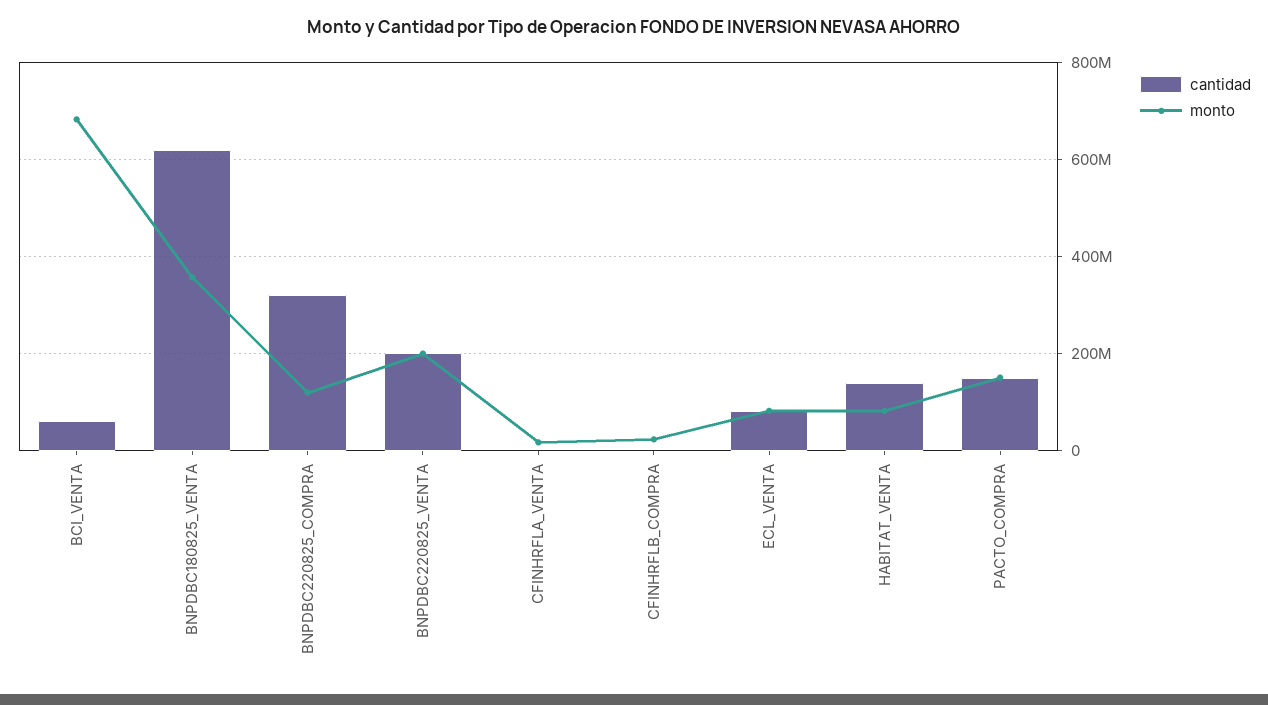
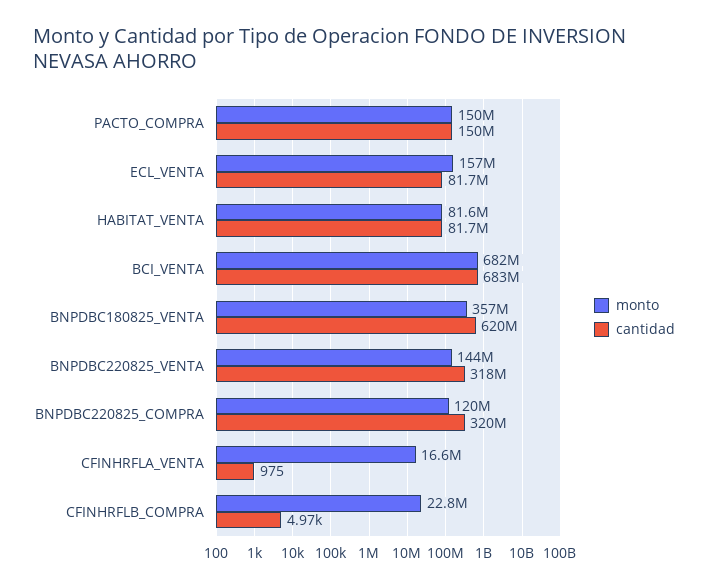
  {
    "cantidad": {
-     "BCI_VENTA": 60000000,
+     "BCI_VENTA": 683000000,
      "BNPDBC180825_VENTA": 620000000,
      "BNPDBC220825_COMPRA": 320000000,
-     "BNPDBC220825_VENTA": 200000000,
+     "BNPDBC220825_VENTA": 318000000,
      "CFINHRFLA_VENTA": 975,
      "CFINHRFLB_COMPRA": 4970,
      "ECL_VENTA": 81700000,
-     "HABITAT_VENTA": 140000000,
+     "HABITAT_VENTA": 81700000,
      "PACTO_COMPRA": 150000000
    },
    "monto": {
      "BCI_VENTA": 682000000,
      "BNPDBC180825_VENTA": 357000000,
      "BNPDBC220825_COMPRA": 120000000,
-     "BNPDBC220825_VENTA": 200000000,
+     "BNPDBC220825_VENTA": 144000000,
      "CFINHRFLA_VENTA": 16600000,
      "CFINHRFLB_COMPRA": 22800000,
-     "ECL_VENTA": 80000000,
+     "ECL_VENTA": 157000000,
      "HABITAT_VENTA": 81600000,
      "PACTO_COMPRA": 150000000
    }
  }

